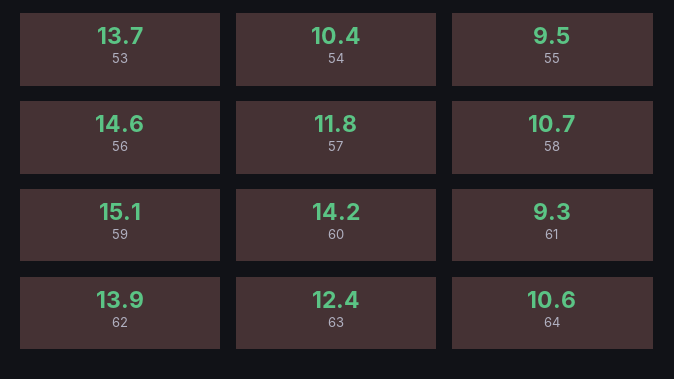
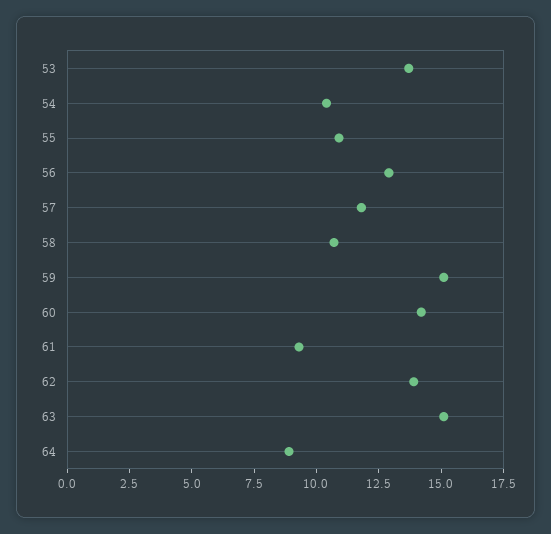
  {
    "53": 13.7,
    "54": 10.4,
-   "55": 9.5,
+   "55": 11,
-   "56": 14.6,
+   "56": 13,
    "57": 11.8,
    "58": 10.7,
    "59": 15.1,
    "60": 14.2,
    "61": 9.3,
    "62": 13.9,
-   "63": 12.4,
+   "63": 15,
-   "64": 10.6
+   "64": 9
  }

